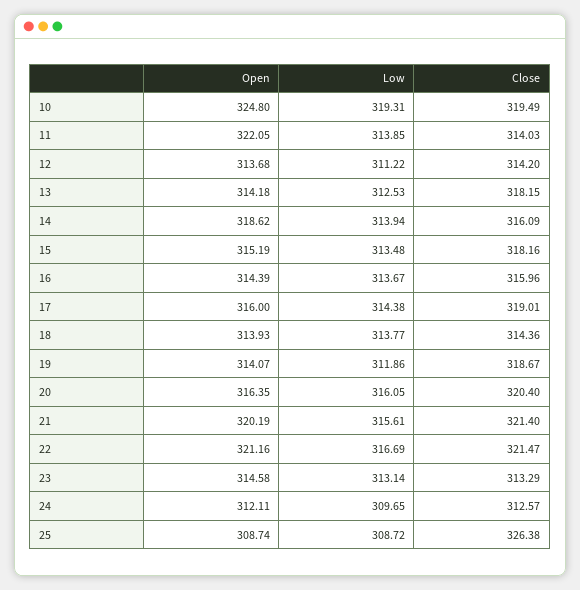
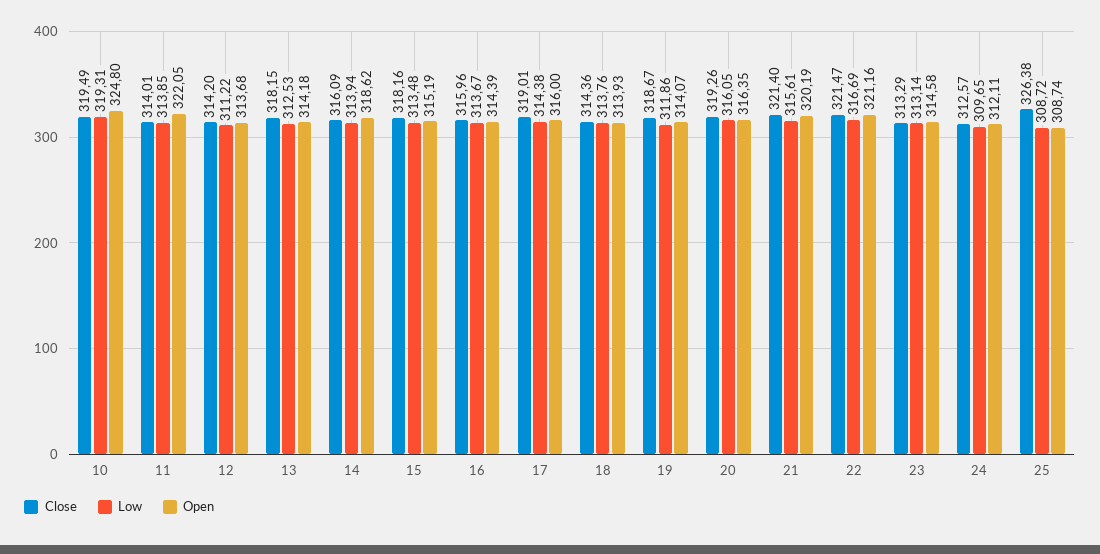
  {
    "Open": {
      "10": 324.8,
      "11": 322.05,
      "12": 313.68,
      "13": 314.18,
      "14": 318.62,
      "15": 315.19,
      "16": 314.39,
      "17": 316,
      "18": 313.93,
      "19": 314.07,
      "20": 316.35,
      "21": 320.19,
      "22": 321.16,
      "23": 314.58,
      "24": 312.11,
      "25": 308.74
    },
    "Low": {
      "10": 319.31,
      "11": 313.85,
      "12": 311.22,
      "13": 312.53,
      "14": 313.94,
      "15": 313.48,
      "16": 313.67,
      "17": 314.38,
-     "18": 313.77,
+     "18": 313.76,
      "19": 311.86,
      "20": 316.05,
      "21": 315.61,
      "22": 316.69,
      "23": 313.14,
      "24": 309.65,
      "25": 308.72
    },
    "Close": {
      "10": 319.49,
-     "11": 314.03,
+     "11": 314.01,
      "12": 314.2,
      "13": 318.15,
      "14": 316.09,
      "15": 318.16,
      "16": 315.96,
      "17": 319.01,
      "18": 314.36,
      "19": 318.67,
-     "20": 320.4,
+     "20": 319.26,
      "21": 321.4,
      "22": 321.47,
      "23": 313.29,
      "24": 312.57,
      "25": 326.38
    }
  }

